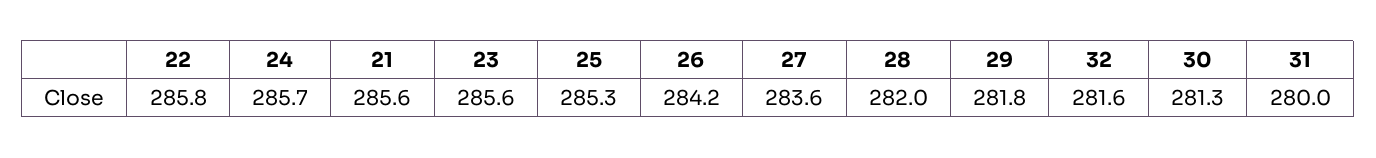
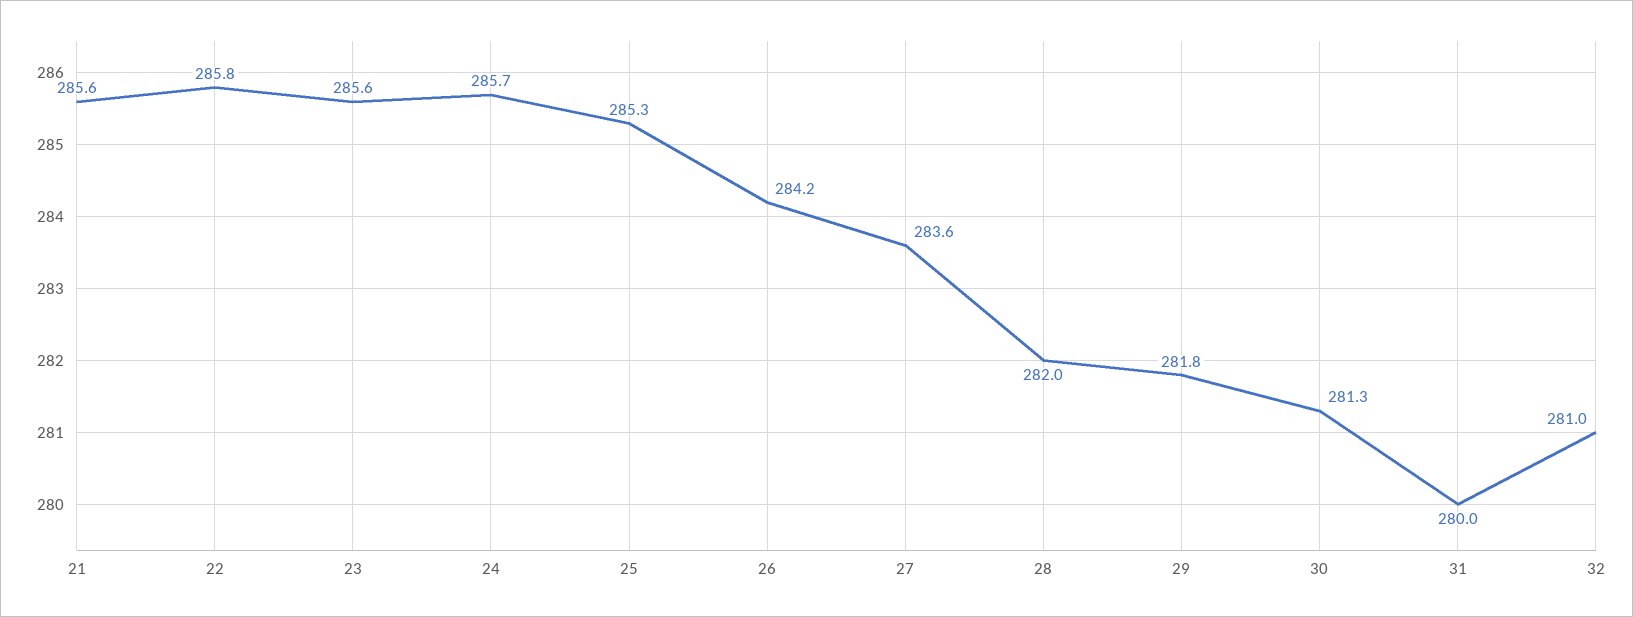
  {
    "22": 285.8,
    "24": 285.7,
    "21": 285.6,
    "23": 285.6,
    "25": 285.3,
    "26": 284.2,
    "27": 283.6,
    "28": 282,
    "29": 281.8,
-   "32": 281.6,
+   "32": 281,
    "30": 281.3,
    "31": 280
  }

